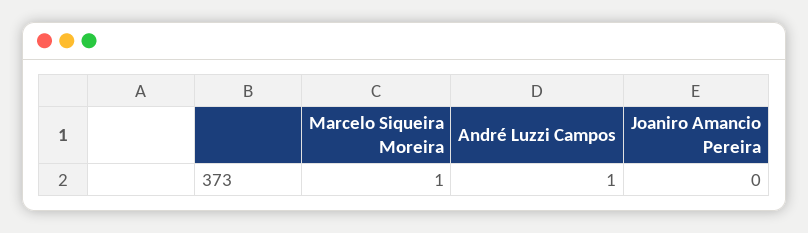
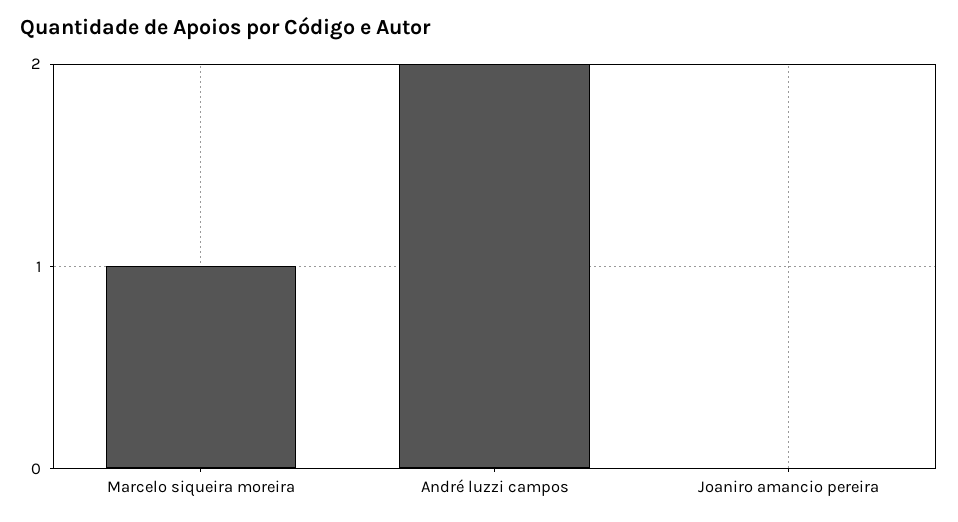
  {
    "Marcelo Siqueira Moreira": 1,
-   "André Luzzi Campos": 1,
+   "André Luzzi Campos": 2,
    "Joaniro Amancio Pereira": 0
  }

